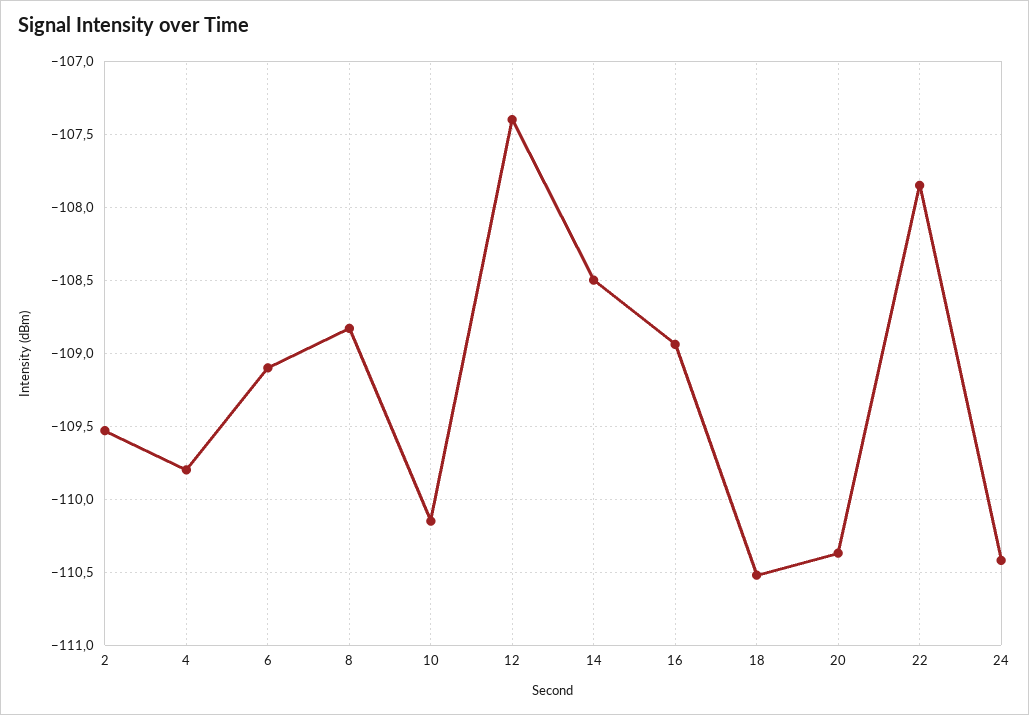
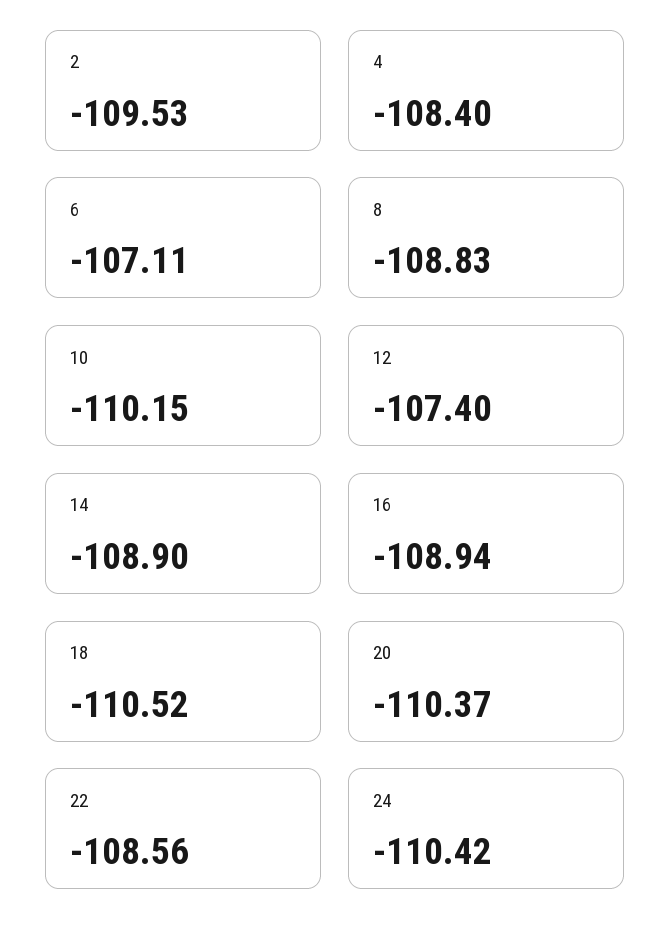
  {
    "2": -109.53,
-   "4": -109.8,
+   "4": -108.4,
-   "6": -109.1,
+   "6": -107.11,
    "8": -108.83,
    "10": -110.15,
    "12": -107.4,
-   "14": -108.5,
+   "14": -108.9,
    "16": -108.94,
    "18": -110.52,
    "20": -110.37,
-   "22": -107.85,
+   "22": -108.56,
    "24": -110.42
  }

